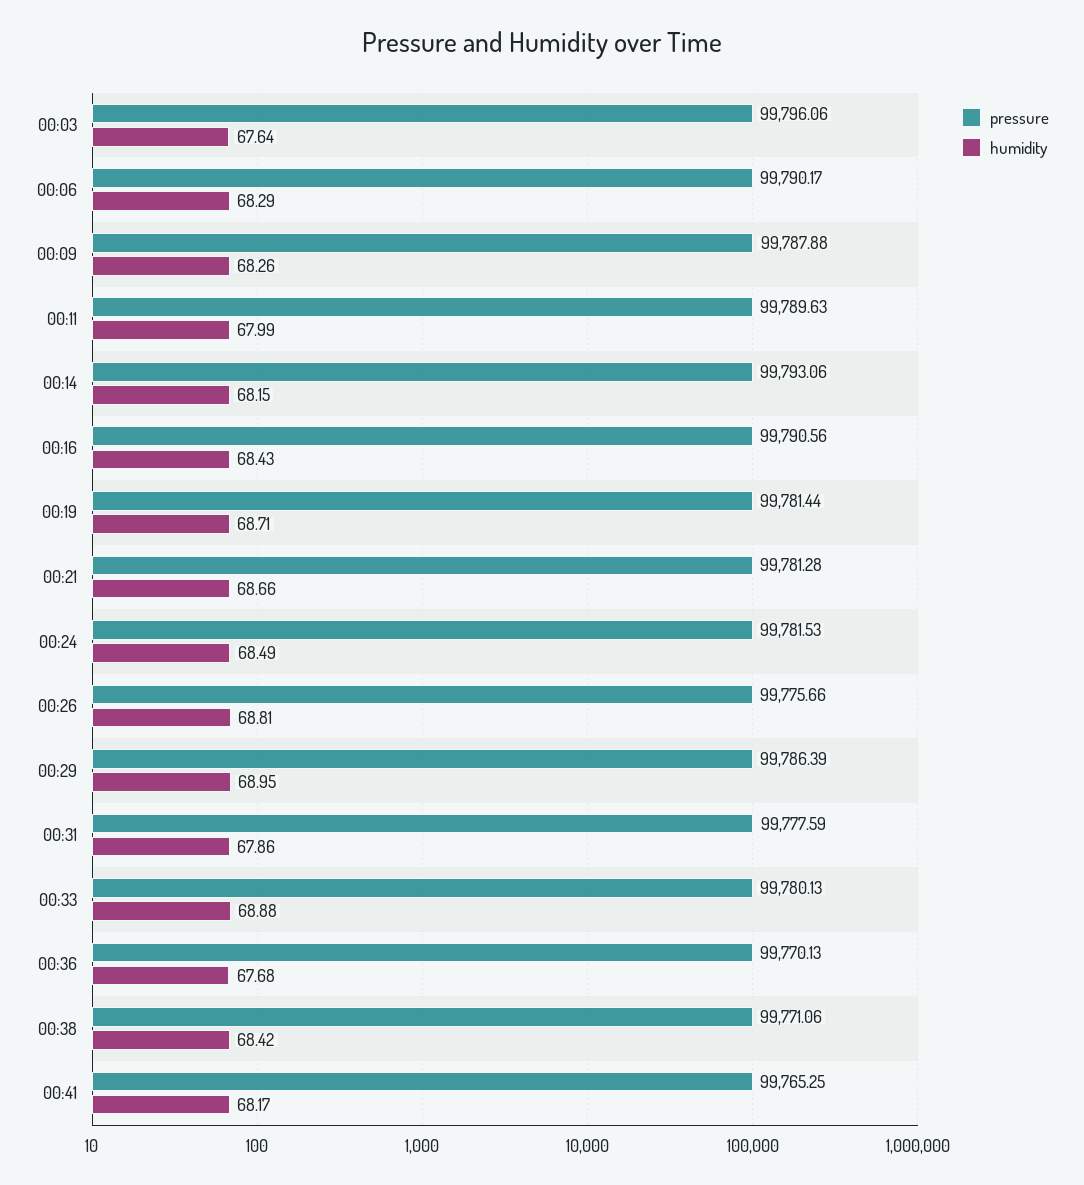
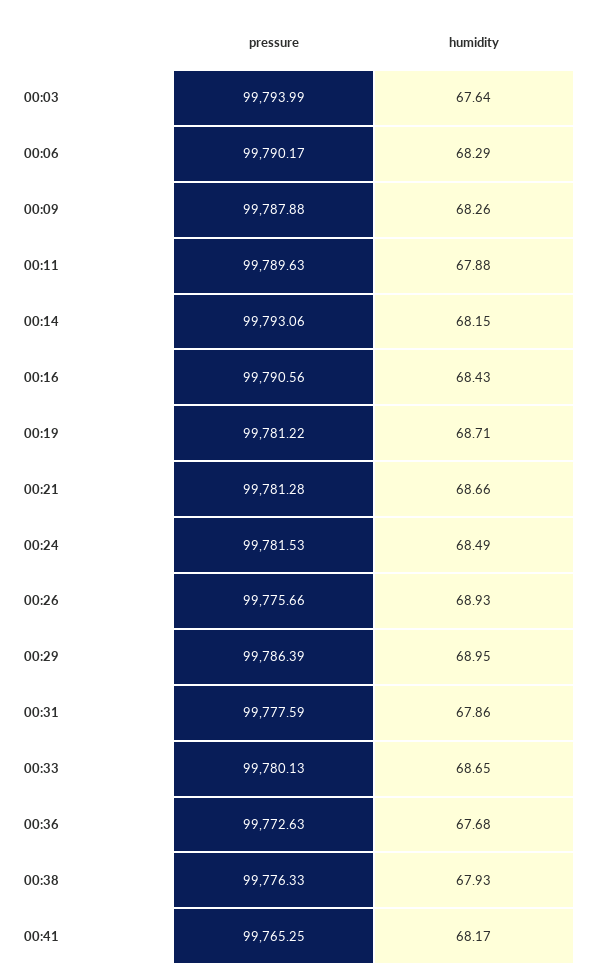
  {
    "pressure": {
-     "00:03": 99796.06,
+     "00:03": 99793.99,
      "00:06": 99790.17,
      "00:09": 99787.88,
      "00:11": 99789.63,
      "00:14": 99793.06,
      "00:16": 99790.56,
-     "00:19": 99781.44,
+     "00:19": 99781.22,
      "00:21": 99781.28,
      "00:24": 99781.53,
      "00:26": 99775.66,
      "00:29": 99786.39,
      "00:31": 99777.59,
      "00:33": 99780.13,
-     "00:36": 99770.13,
+     "00:36": 99772.63,
-     "00:38": 99771.06,
+     "00:38": 99776.33,
      "00:41": 99765.25
    },
    "humidity": {
      "00:03": 67.64,
      "00:06": 68.29,
      "00:09": 68.26,
-     "00:11": 67.99,
+     "00:11": 67.88,
      "00:14": 68.15,
      "00:16": 68.43,
      "00:19": 68.71,
      "00:21": 68.66,
      "00:24": 68.49,
-     "00:26": 68.81,
+     "00:26": 68.93,
      "00:29": 68.95,
      "00:31": 67.86,
-     "00:33": 68.88,
+     "00:33": 68.65,
      "00:36": 67.68,
-     "00:38": 68.42,
+     "00:38": 67.93,
      "00:41": 68.17
    }
  }

